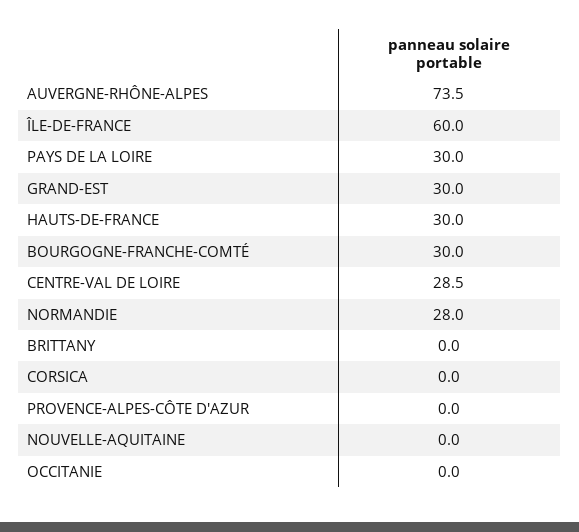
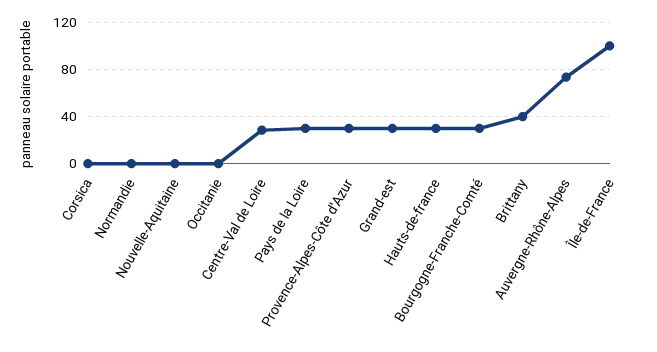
  {
    "AUVERGNE-RHÔNE-ALPES": 73.5,
-   "ÎLE-DE-FRANCE": 60,
+   "ÎLE-DE-FRANCE": 100,
    "PAYS DE LA LOIRE": 30,
    "GRAND-EST": 30,
    "HAUTS-DE-FRANCE": 30,
    "BOURGOGNE-FRANCHE-COMTÉ": 30,
    "CENTRE-VAL DE LOIRE": 28.5,
-   "NORMANDIE": 28,
+   "NORMANDIE": 0,
-   "BRITTANY": 0,
+   "BRITTANY": 40,
    "CORSICA": 0,
-   "PROVENCE-ALPES-CÔTE D'AZUR": 0,
+   "PROVENCE-ALPES-CÔTE D'AZUR": 30,
    "NOUVELLE-AQUITAINE": 0,
    "OCCITANIE": 0
  }

